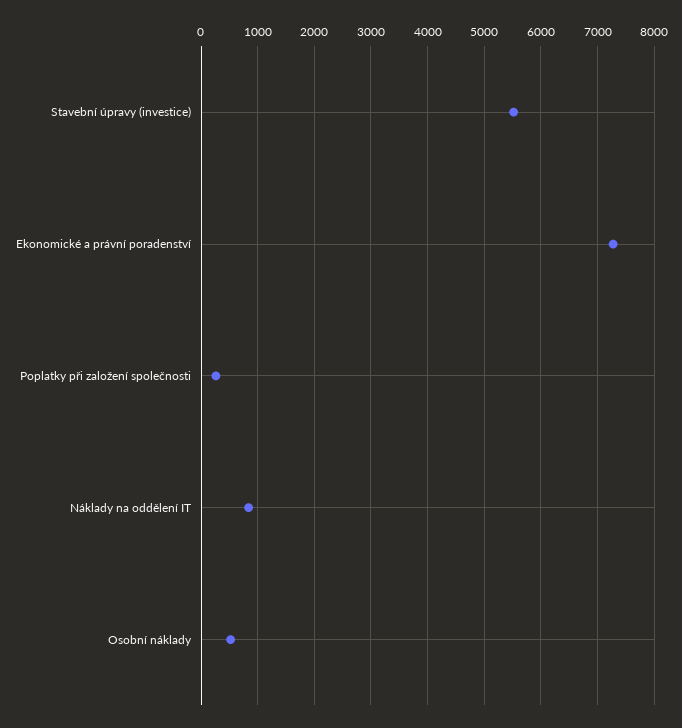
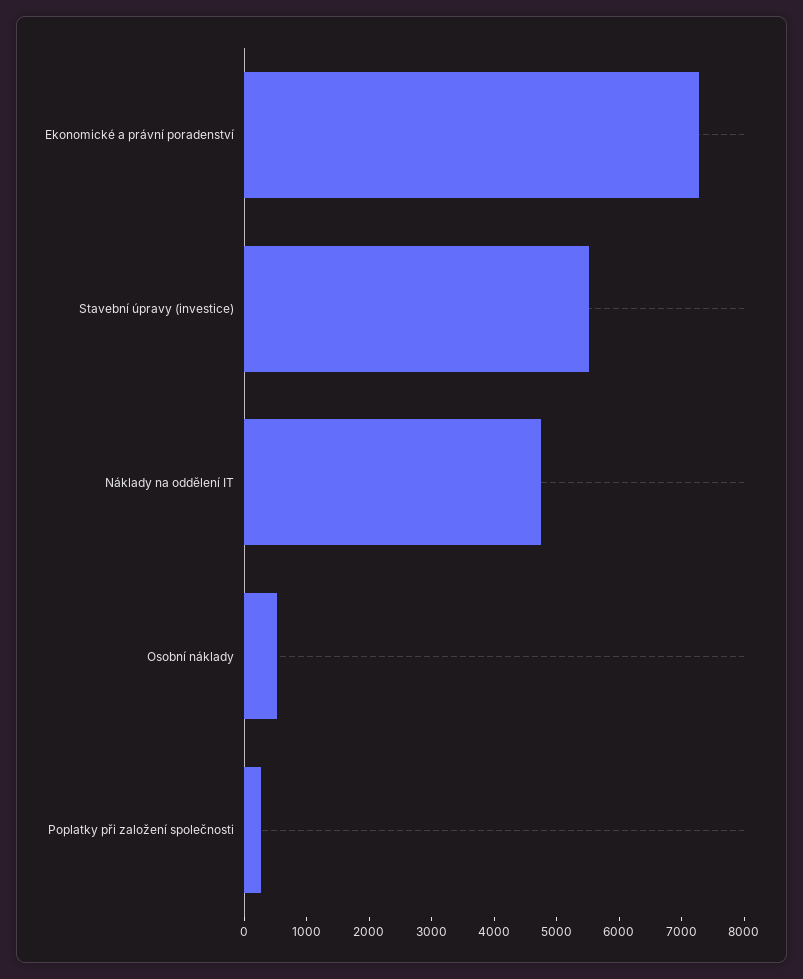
  {
    "Stavební úpravy (investice)": 5600,
    "Ekonomické a právní poradenství": 7200,
    "Poplatky při založení společnosti": 200,
-   "Náklady na oddělení IT": 800,
+   "Náklady na oddělení IT": 4800,
    "Osobní náklady": 600
  }

